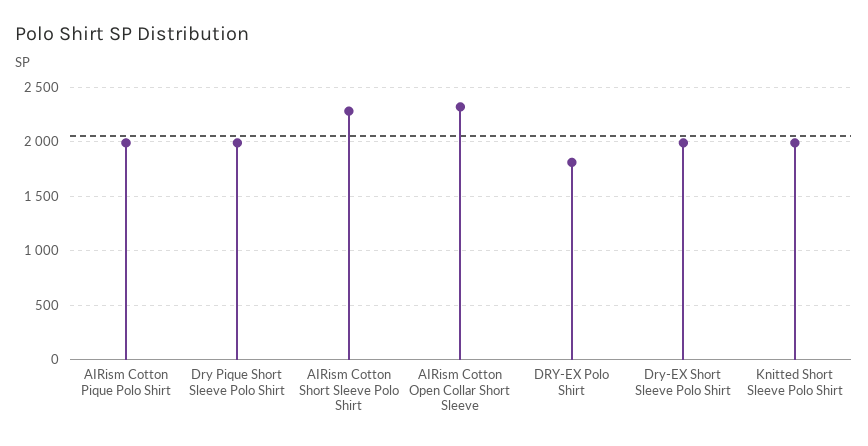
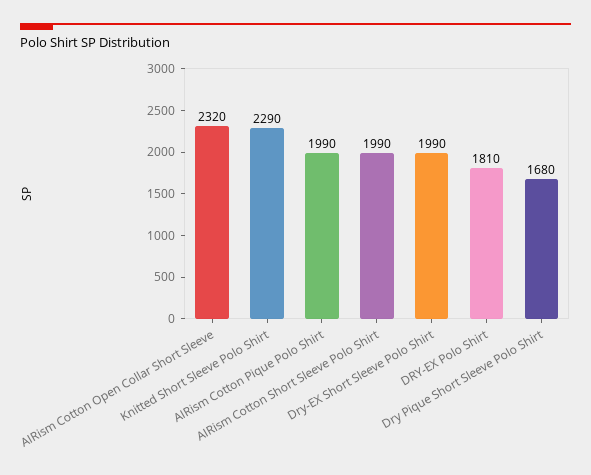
  {
    "AIRism Cotton Pique Polo Shirt": 1990,
-   "Dry Pique Short Sleeve Polo Shirt": 2000,
+   "Dry Pique Short Sleeve Polo Shirt": 1680,
-   "AIRism Cotton Short Sleeve Polo Shirt": 2300,
+   "AIRism Cotton Short Sleeve Polo Shirt": 1990,
    "AIRism Cotton Open Collar Short Sleeve": 2320,
    "DRY-EX Polo Shirt": 1810,
    "Dry-EX Short Sleeve Polo Shirt": 1990,
-   "Knitted Short Sleeve Polo Shirt": 2000
+   "Knitted Short Sleeve Polo Shirt": 2290
  }

